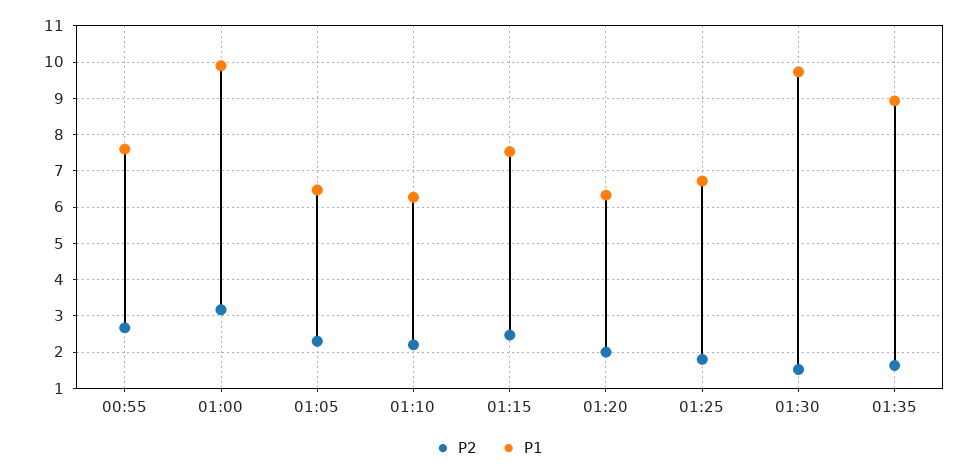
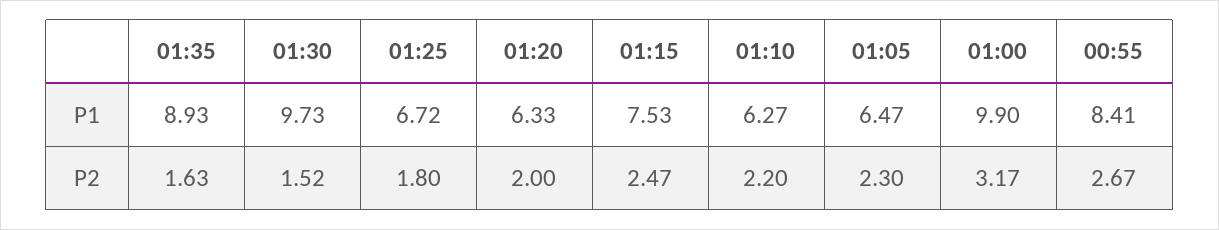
  {
    "P2": {
      "00:55": 2.67,
      "01:00": 3.17,
      "01:05": 2.3,
      "01:10": 2.2,
      "01:15": 2.47,
      "01:20": 2,
      "01:25": 1.8,
      "01:30": 1.52,
      "01:35": 1.63
    },
    "P1": {
-     "00:55": 7.6,
+     "00:55": 8.41,
      "01:00": 9.9,
      "01:05": 6.47,
      "01:10": 6.27,
      "01:15": 7.53,
      "01:20": 6.33,
      "01:25": 6.72,
      "01:30": 9.73,
      "01:35": 8.93
    }
  }

